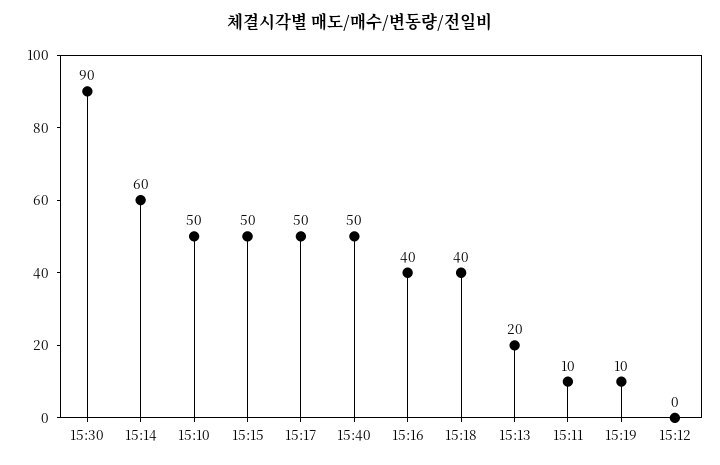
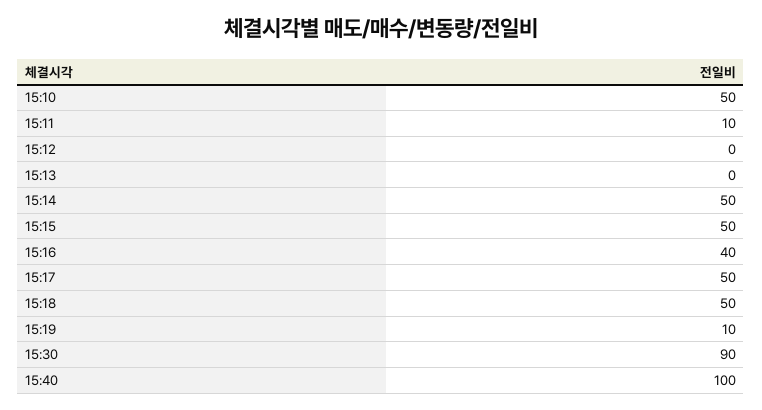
  {
    "15:30": 90,
-   "15:14": 60,
+   "15:14": 50,
    "15:10": 50,
    "15:15": 50,
    "15:17": 50,
-   "15:40": 50,
+   "15:40": 100,
    "15:16": 40,
-   "15:18": 40,
+   "15:18": 50,
-   "15:13": 20,
+   "15:13": 0,
    "15:11": 10,
    "15:19": 10,
    "15:12": 0
  }

